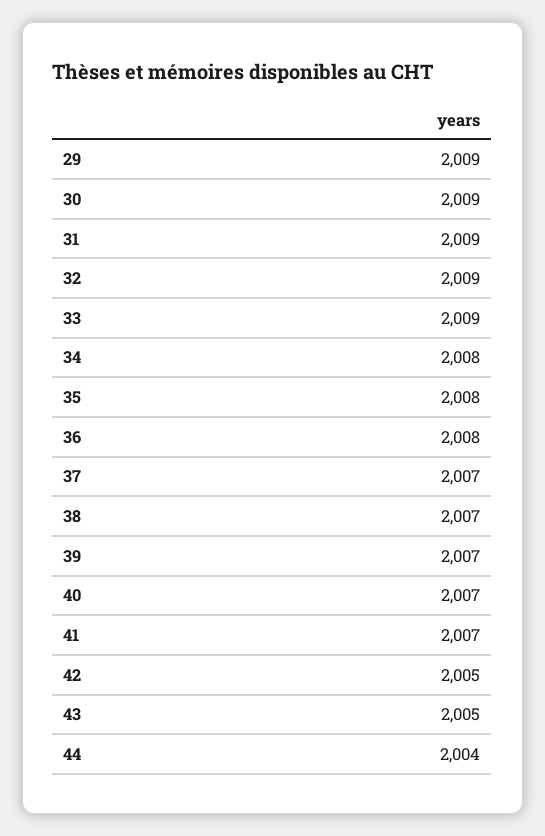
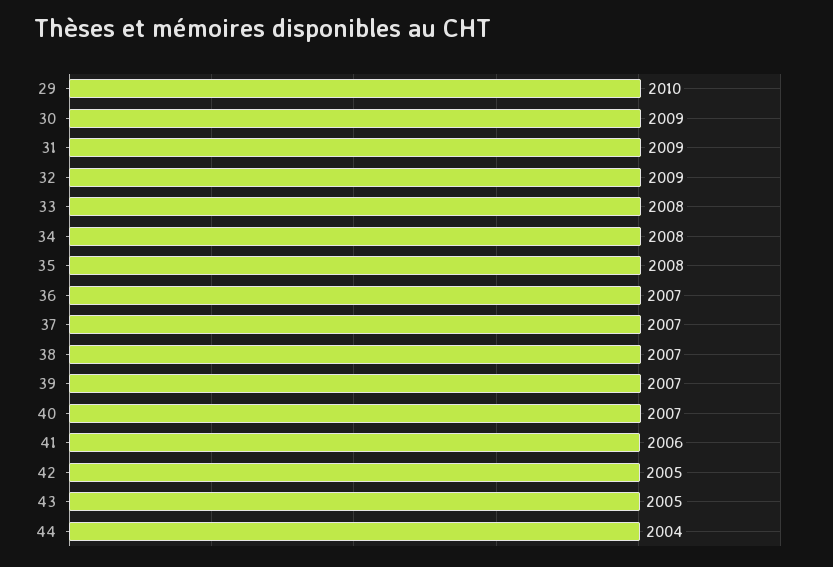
  {
-   "29": 2009,
+   "29": 2010,
    "30": 2009,
    "31": 2009,
    "32": 2009,
-   "33": 2009,
+   "33": 2008,
    "34": 2008,
    "35": 2008,
-   "36": 2008,
+   "36": 2007,
    "37": 2007,
    "38": 2007,
    "39": 2007,
    "40": 2007,
-   "41": 2007,
+   "41": 2006,
    "42": 2005,
    "43": 2005,
    "44": 2004
  }

